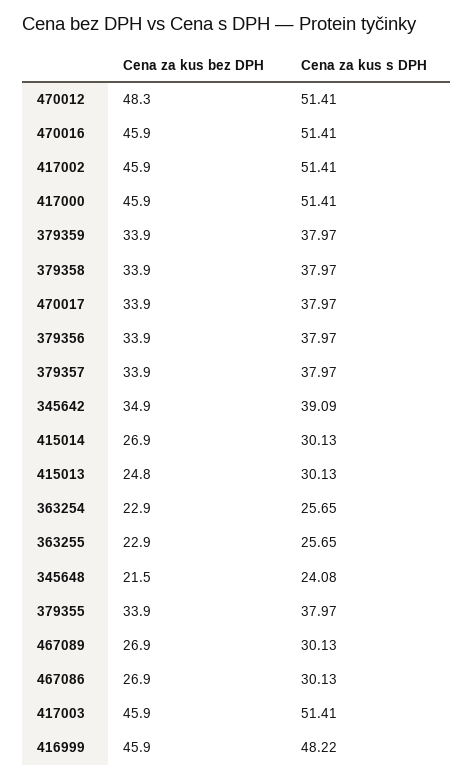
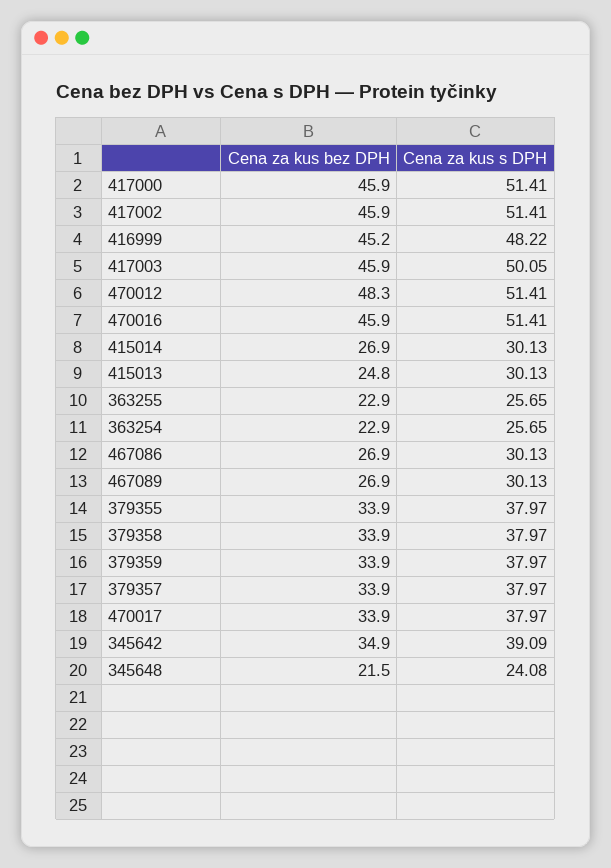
  {
    "Cena za kus bez DPH": {
      "470012": 48.3,
      "470016": 45.9,
      "417002": 45.9,
      "417000": 45.9,
      "379359": 33.9,
      "379358": 33.9,
      "470017": 33.9,
-     "379356": 33.9,
      "379357": 33.9,
      "345642": 34.9,
      "415014": 26.9,
      "415013": 24.8,
      "363254": 22.9,
      "363255": 22.9,
      "345648": 21.5,
      "379355": 33.9,
      "467089": 26.9,
      "467086": 26.9,
      "417003": 45.9,
-     "416999": 45.9
+     "416999": 45.2
    },
    "Cena za kus s DPH": {
      "470012": 51.41,
      "470016": 51.41,
      "417002": 51.41,
      "417000": 51.41,
      "379359": 37.97,
      "379358": 37.97,
      "470017": 37.97,
-     "379356": 37.97,
      "379357": 37.97,
      "345642": 39.09,
      "415014": 30.13,
      "415013": 30.13,
      "363254": 25.65,
      "363255": 25.65,
      "345648": 24.08,
      "379355": 37.97,
      "467089": 30.13,
      "467086": 30.13,
-     "417003": 51.41,
+     "417003": 50.05,
      "416999": 48.22
    }
  }

